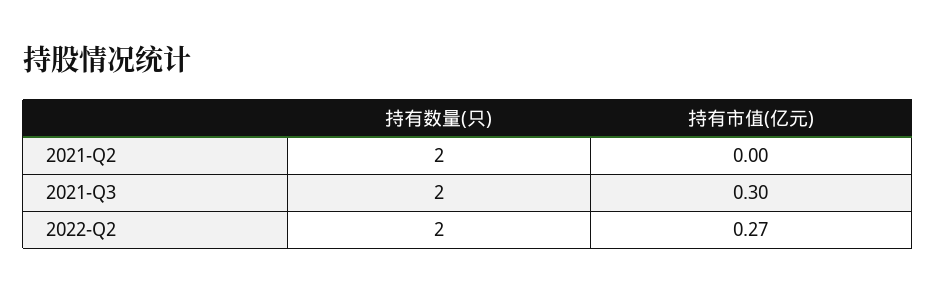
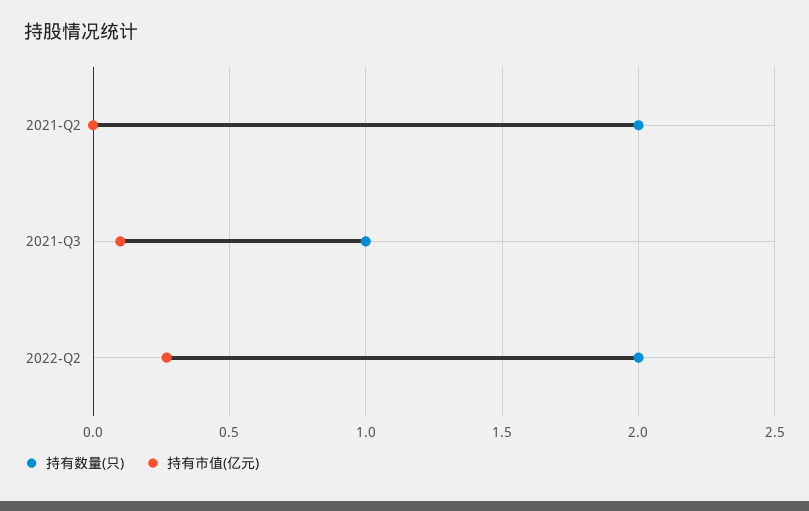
  {
    "持有数量(只)": {
      "2021-Q2": 2,
-     "2021-Q3": 2,
+     "2021-Q3": 1,
      "2022-Q2": 2
    },
    "持有市值(亿元)": {
      "2021-Q2": 0,
-     "2021-Q3": 0.3,
+     "2021-Q3": 0.1,
      "2022-Q2": 0.27
    }
  }

